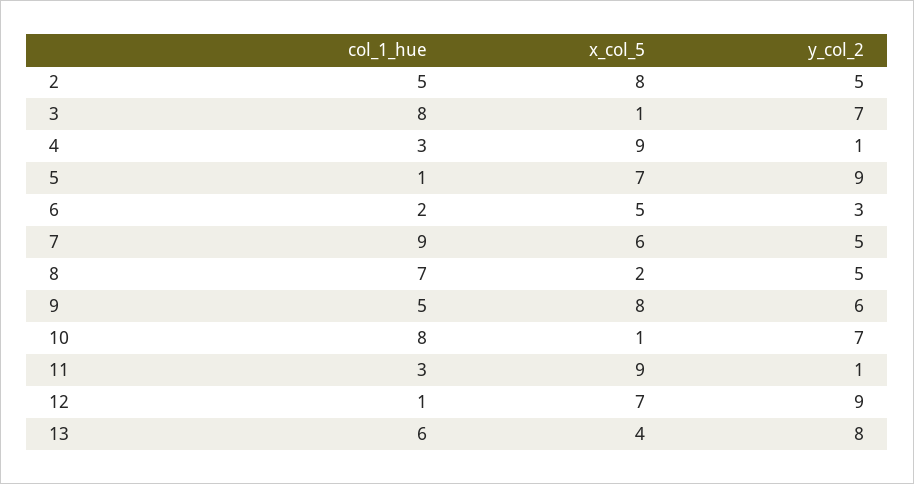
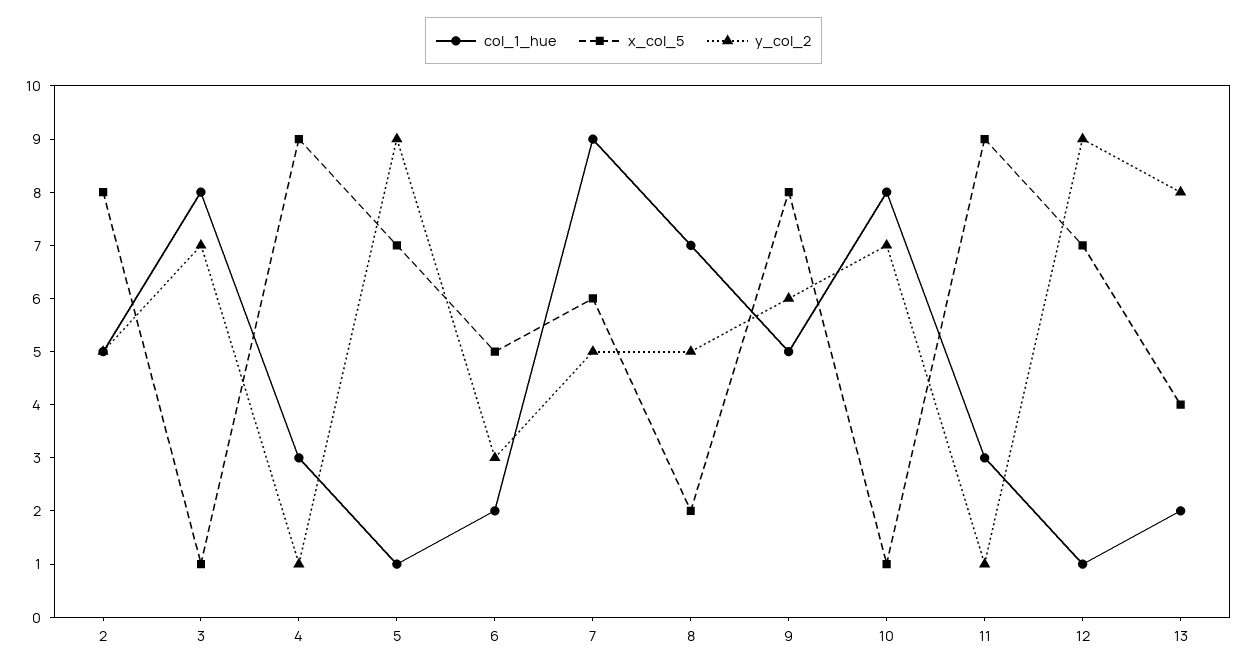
  {
    "col_1_hue": {
      "2": 5,
      "3": 8,
      "4": 3,
      "5": 1,
      "6": 2,
      "7": 9,
      "8": 7,
      "9": 5,
      "10": 8,
      "11": 3,
      "12": 1,
-     "13": 6
+     "13": 2
    },
    "x_col_5": {
      "2": 8,
      "3": 1,
      "4": 9,
      "5": 7,
      "6": 5,
      "7": 6,
      "8": 2,
      "9": 8,
      "10": 1,
      "11": 9,
      "12": 7,
      "13": 4
    },
    "y_col_2": {
      "2": 5,
      "3": 7,
      "4": 1,
      "5": 9,
      "6": 3,
      "7": 5,
      "8": 5,
      "9": 6,
      "10": 7,
      "11": 1,
      "12": 9,
      "13": 8
    }
  }

